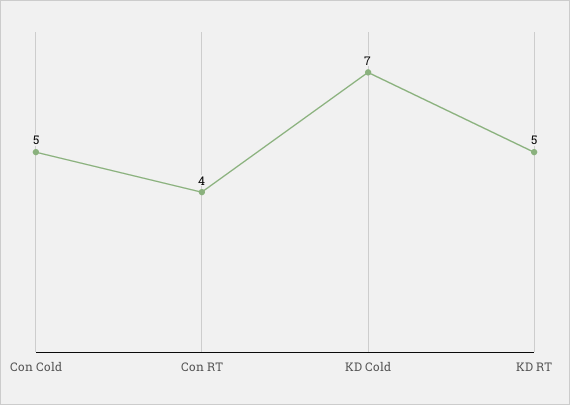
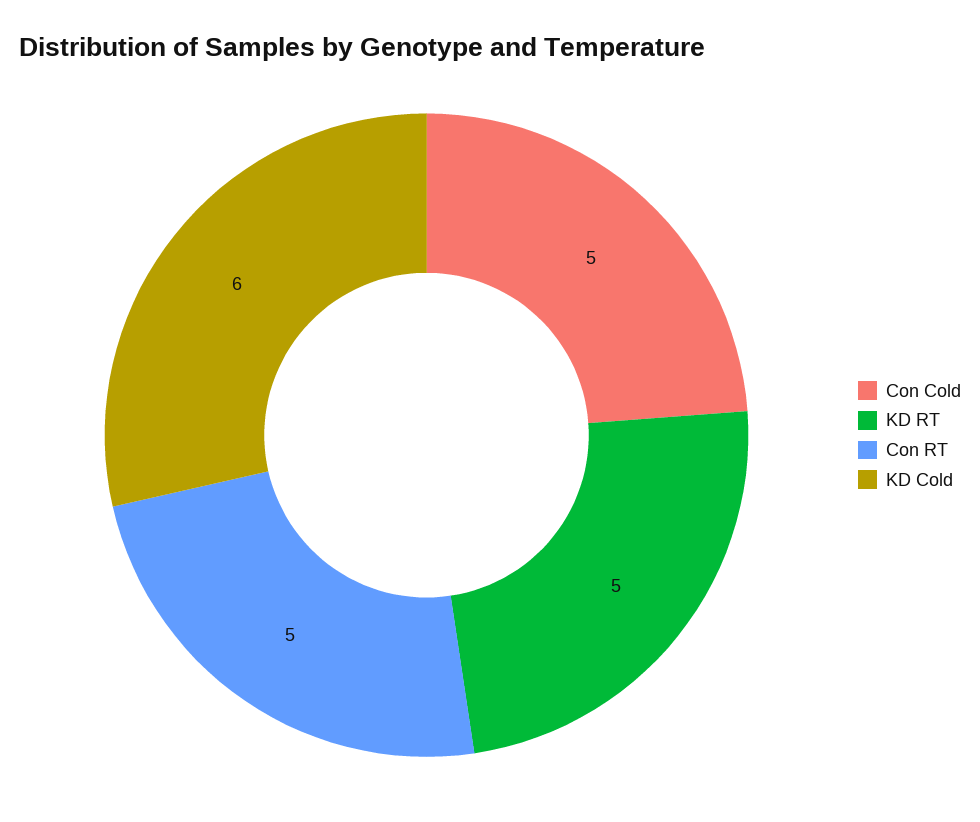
  {
    "Con Cold": 5,
-   "Con RT": 4,
+   "Con RT": 5,
-   "KD Cold": 7,
+   "KD Cold": 6,
    "KD RT": 5
  }

